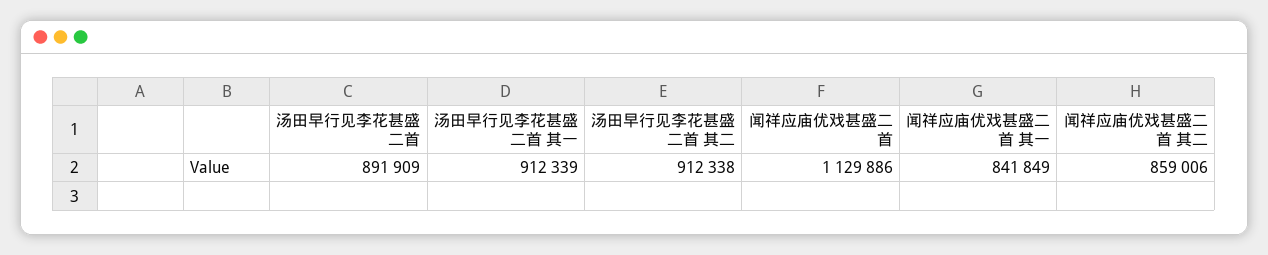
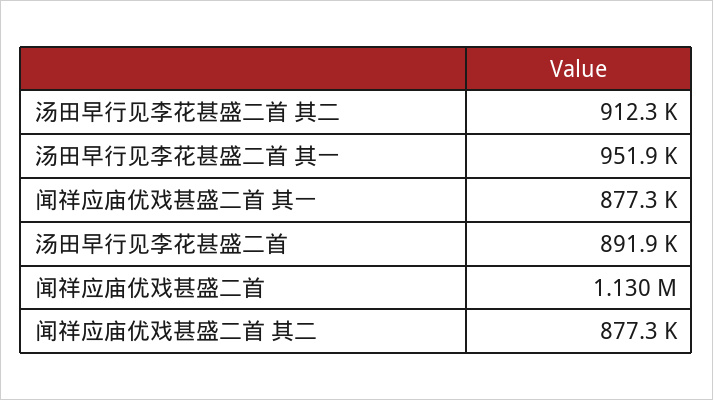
  {
    "汤田早行见李花甚盛二首": 891909,
-   "汤田早行见李花甚盛二首 其一": 912339,
+   "汤田早行见李花甚盛二首 其一": 951900,
    "汤田早行见李花甚盛二首 其二": 912338,
    "闻祥应庙优戏甚盛二首": 1129886,
-   "闻祥应庙优戏甚盛二首 其一": 841849,
+   "闻祥应庙优戏甚盛二首 其一": 877300,
-   "闻祥应庙优戏甚盛二首 其二": 859006
+   "闻祥应庙优戏甚盛二首 其二": 877300
  }

